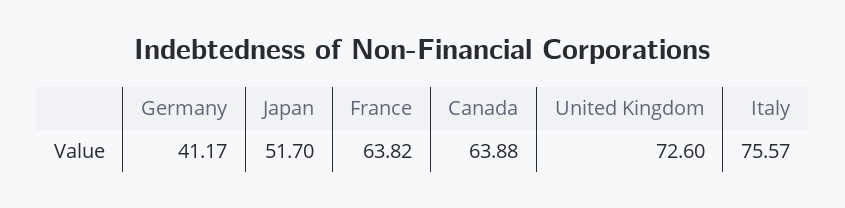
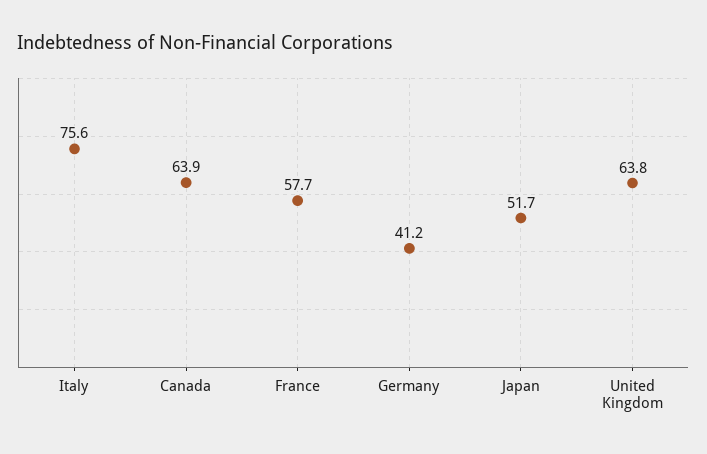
  {
    "Germany": 41.17,
    "Japan": 51.7,
-   "France": 63.82,
+   "France": 57.7,
    "Canada": 63.88,
-   "United Kingdom": 72.6,
+   "United Kingdom": 63.8,
    "Italy": 75.57
  }

